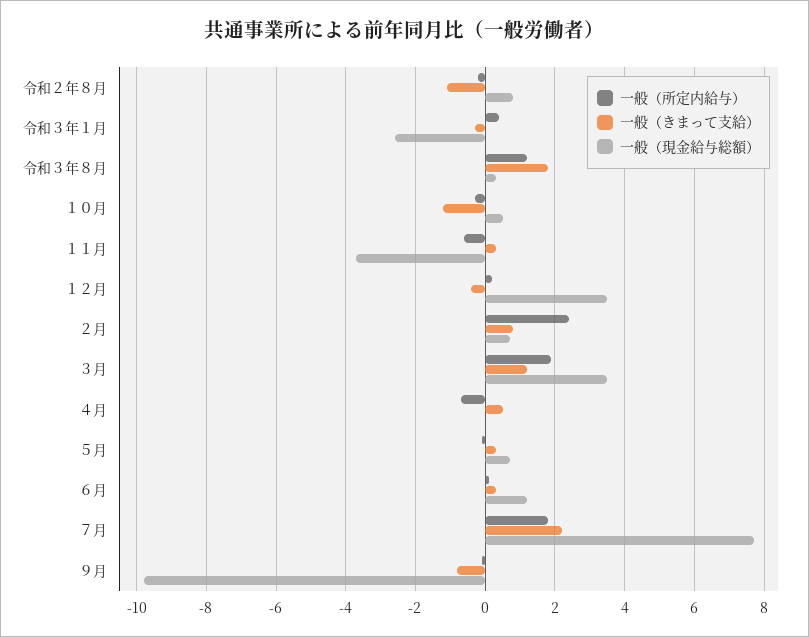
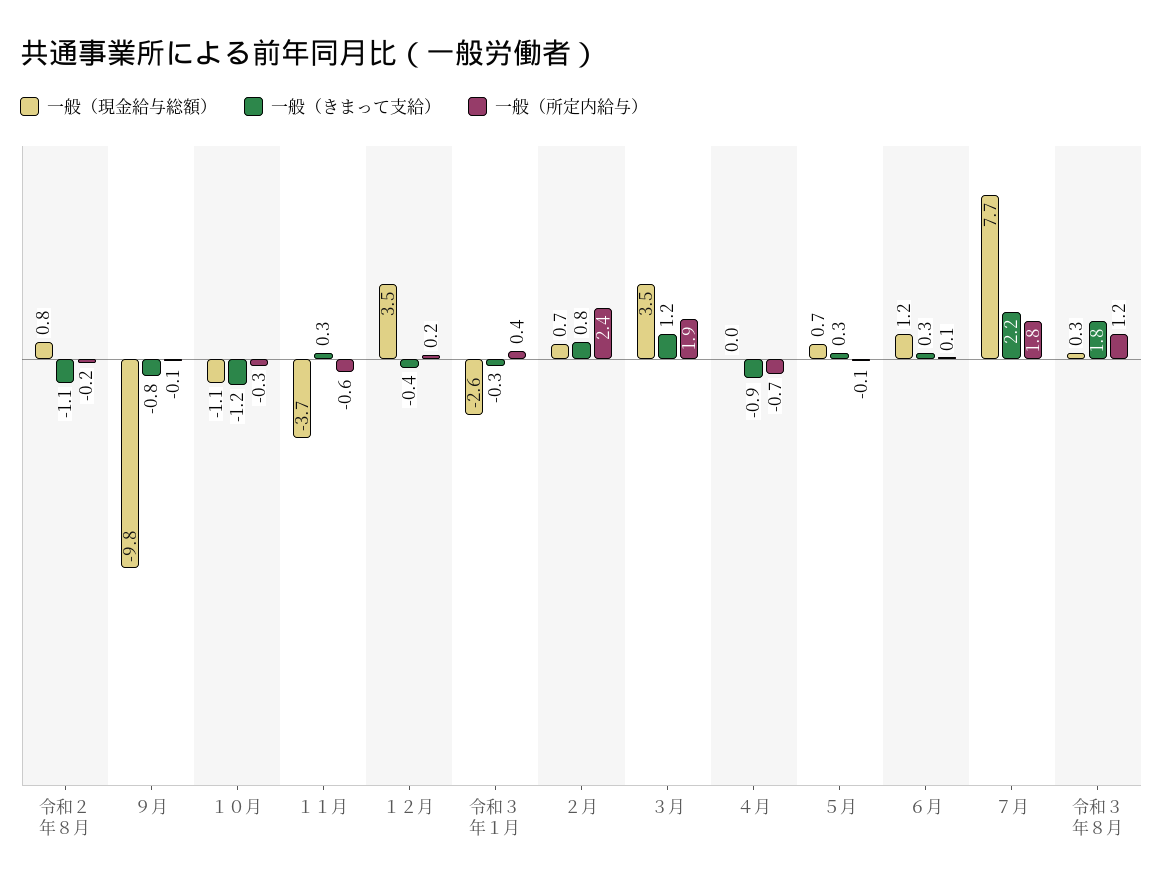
  {
    "一般（所定内給与）": {
      "令和２年８月": -0.2,
      "令和３年１月": 0.4,
      "令和３年８月": 1.2,
      "１０月": -0.3,
      "１１月": -0.6,
      "１２月": 0.2,
      "２月": 2.4,
      "３月": 1.9,
      "４月": -0.7,
      "５月": -0.1,
      "６月": 0.1,
      "７月": 1.8,
      "９月": -0.1
    },
    "一般（きまって支給）": {
      "令和２年８月": -1.1,
      "令和３年１月": -0.3,
      "令和３年８月": 1.8,
      "１０月": -1.2,
      "１１月": 0.3,
      "１２月": -0.4,
      "２月": 0.8,
      "３月": 1.2,
-     "４月": 0.5,
+     "４月": -0.9,
      "５月": 0.3,
      "６月": 0.3,
      "７月": 2.2,
      "９月": -0.8
    },
    "一般（現金給与総額）": {
      "令和２年８月": 0.8,
      "令和３年１月": -2.6,
      "令和３年８月": 0.3,
-     "１０月": 0.5,
+     "１０月": -1.1,
      "１１月": -3.7,
      "１２月": 3.5,
      "２月": 0.7,
      "３月": 3.5,
      "４月": 0,
      "５月": 0.7,
      "６月": 1.2,
      "７月": 7.7,
      "９月": -9.8
    }
  }

